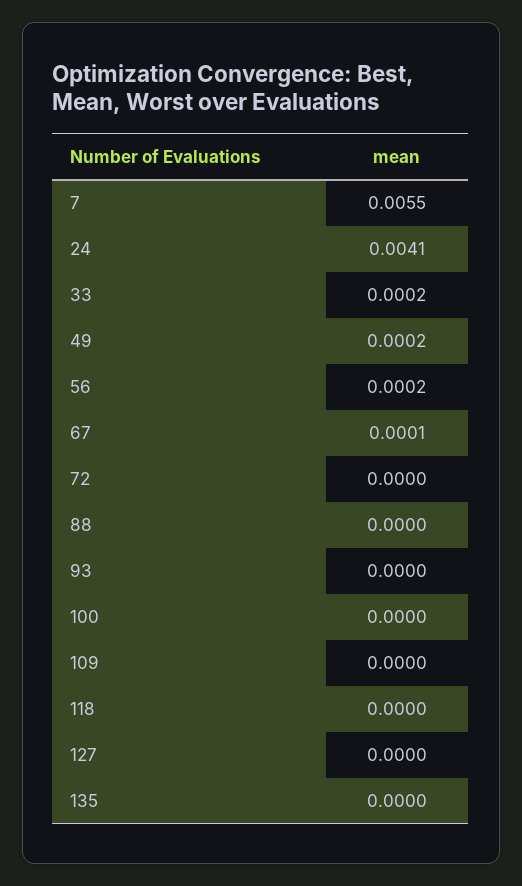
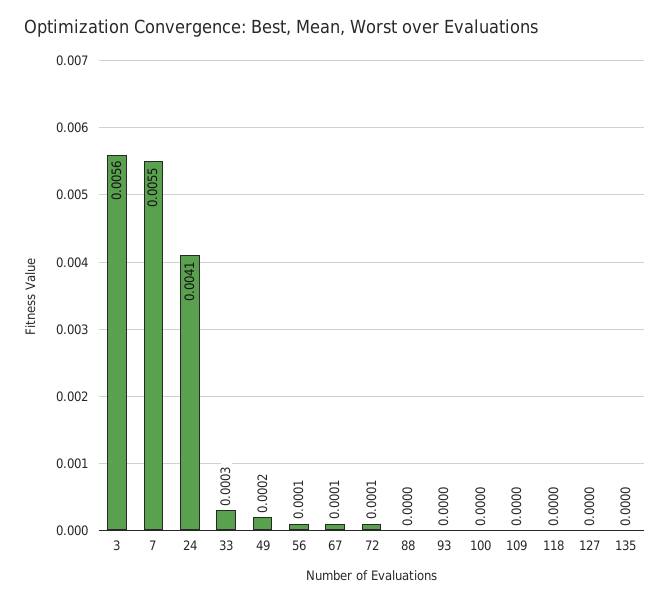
  {
    "7": 0.0055,
    "24": 0.0041,
-   "33": 0.0002,
+   "33": 0.0003,
    "49": 0.0002,
-   "56": 0.0002,
+   "56": 0.0001,
    "67": 0.0001,
-   "72": 0,
+   "72": 0.0001,
    "88": 0,
    "93": 0,
    "100": 0,
    "109": 0,
    "118": 0,
    "127": 0,
-   "135": 0
+   "135": 0,
+   "3": 0.0056
  }

